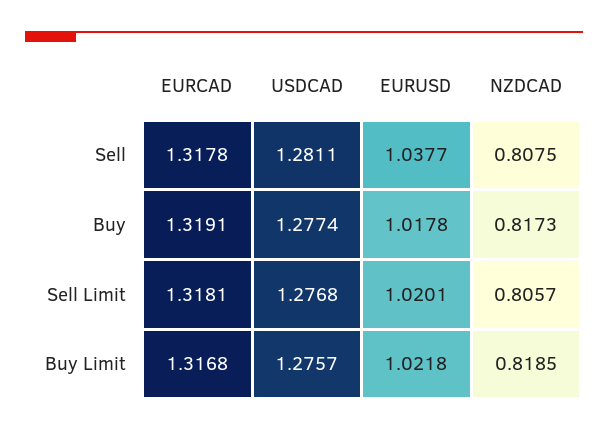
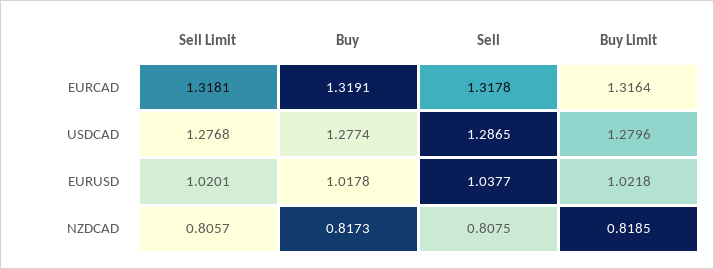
  {
    "EURCAD": {
      "Sell": 1.3178,
      "Buy": 1.3191,
      "Sell Limit": 1.3181,
-     "Buy Limit": 1.3168
+     "Buy Limit": 1.3164
    },
    "USDCAD": {
-     "Sell": 1.2811,
+     "Sell": 1.2865,
      "Buy": 1.2774,
      "Sell Limit": 1.2768,
-     "Buy Limit": 1.2757
+     "Buy Limit": 1.2796
    },
    "EURUSD": {
      "Sell": 1.0377,
      "Buy": 1.0178,
      "Sell Limit": 1.0201,
      "Buy Limit": 1.0218
    },
    "NZDCAD": {
      "Sell": 0.8075,
      "Buy": 0.8173,
      "Sell Limit": 0.8057,
      "Buy Limit": 0.8185
    }
  }

